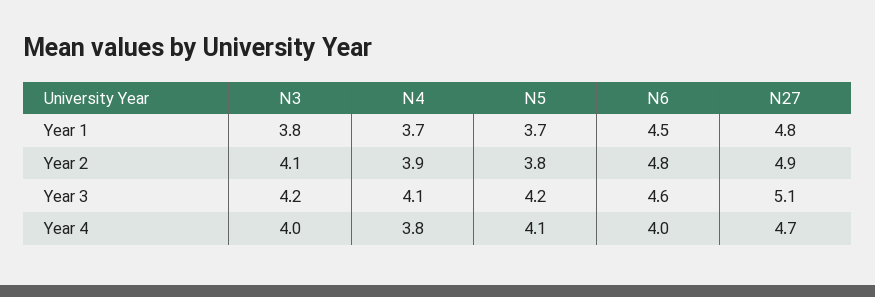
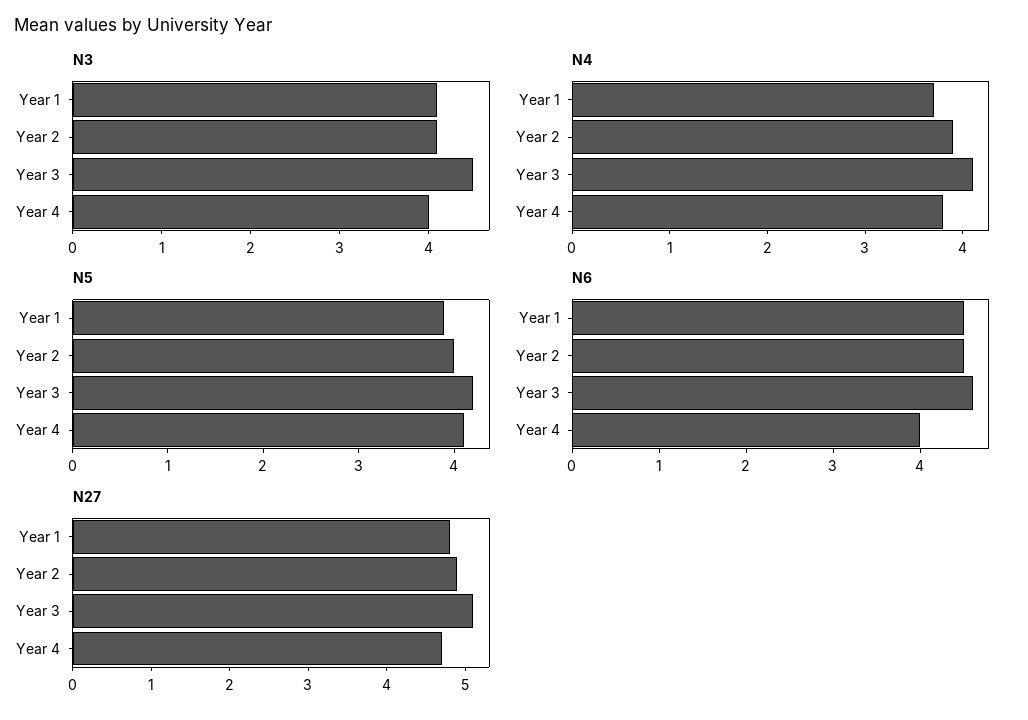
  {
    "N3": {
-     "Year 1": 3.8,
+     "Year 1": 4.1,
      "Year 2": 4.1,
-     "Year 3": 4.2,
+     "Year 3": 4.5,
      "Year 4": 4
    },
    "N4": {
      "Year 1": 3.7,
      "Year 2": 3.9,
      "Year 3": 4.1,
      "Year 4": 3.8
    },
    "N5": {
-     "Year 1": 3.7,
+     "Year 1": 3.9,
-     "Year 2": 3.8,
+     "Year 2": 4,
      "Year 3": 4.2,
      "Year 4": 4.1
    },
    "N6": {
      "Year 1": 4.5,
-     "Year 2": 4.8,
+     "Year 2": 4.5,
      "Year 3": 4.6,
      "Year 4": 4
    },
    "N27": {
      "Year 1": 4.8,
      "Year 2": 4.9,
      "Year 3": 5.1,
      "Year 4": 4.7
    }
  }

